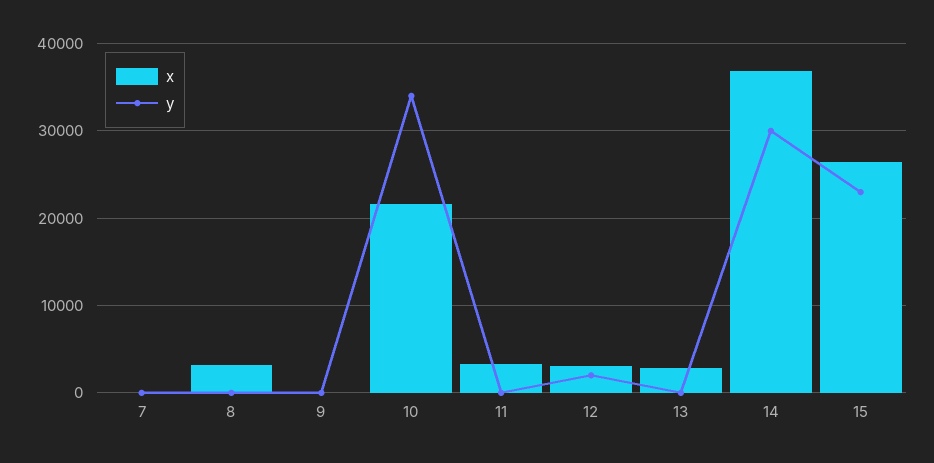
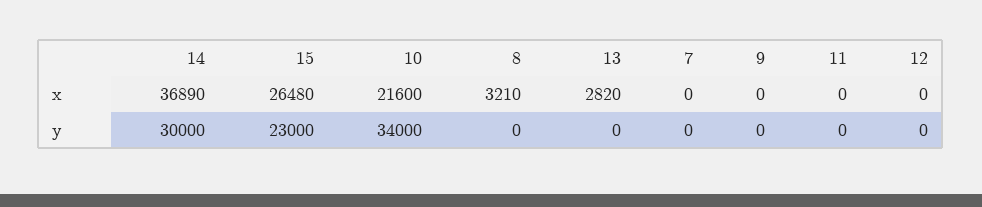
  {
    "x": {
      "7": 0,
      "8": 3210,
      "9": 0,
      "10": 21600,
-     "11": 3000,
+     "11": 0,
-     "12": 3000,
+     "12": 0,
      "13": 2820,
      "14": 36890,
      "15": 26480
    },
    "y": {
      "7": 0,
      "8": 0,
      "9": 0,
      "10": 34000,
      "11": 0,
-     "12": 2000,
+     "12": 0,
      "13": 0,
      "14": 30000,
      "15": 23000
    }
  }

